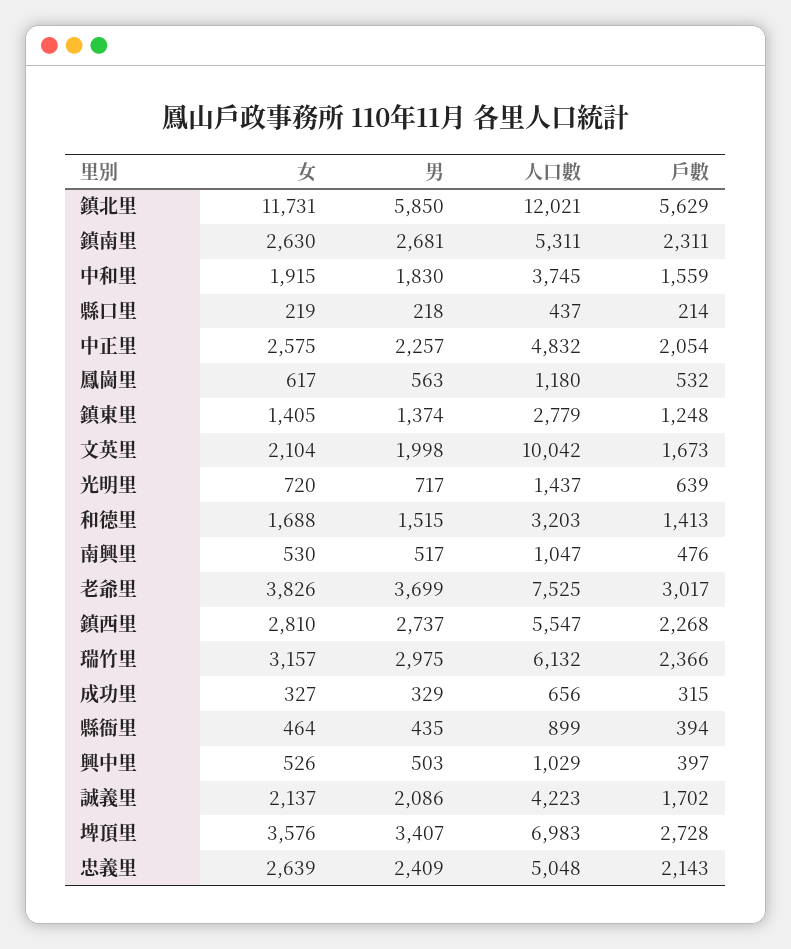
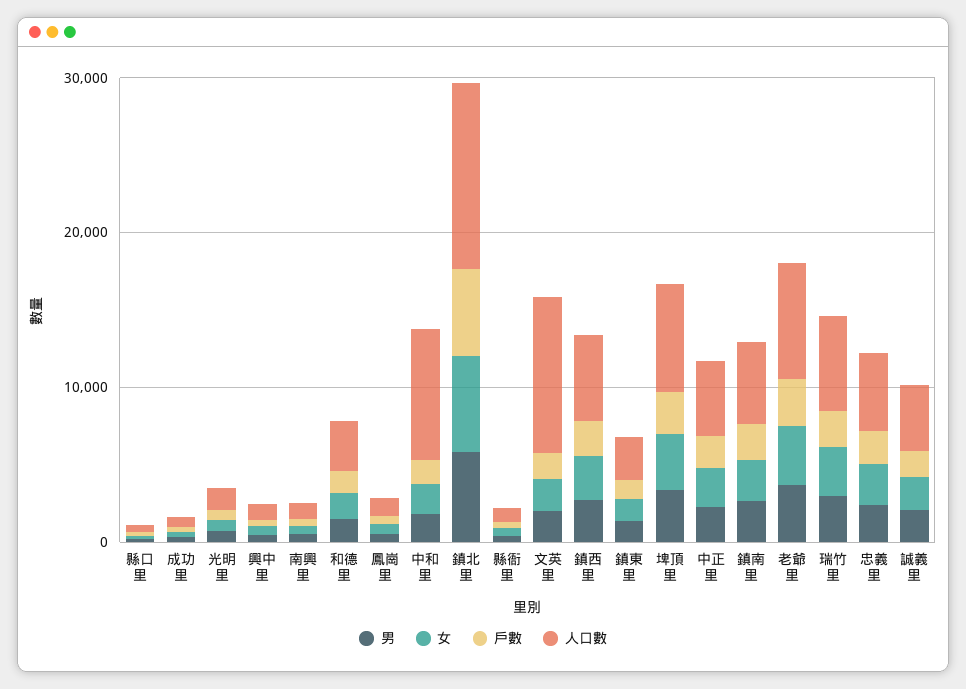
  {
    "女": {
-     "鎮北里": 11731,
+     "鎮北里": 6000,
      "鎮南里": 2630,
      "中和里": 1915,
      "縣口里": 219,
      "中正里": 2575,
      "鳳崗里": 617,
      "鎮東里": 1405,
      "文英里": 2104,
      "光明里": 720,
      "和德里": 1688,
      "南興里": 530,
      "老爺里": 3826,
      "鎮西里": 2810,
      "瑞竹里": 3157,
      "成功里": 327,
      "縣衙里": 464,
      "興中里": 526,
      "誠義里": 2137,
      "埤頂里": 3576,
      "忠義里": 2639
    },
    "男": {
      "鎮北里": 5850,
      "鎮南里": 2681,
      "中和里": 1830,
      "縣口里": 218,
      "中正里": 2257,
      "鳳崗里": 563,
      "鎮東里": 1374,
      "文英里": 1998,
      "光明里": 717,
      "和德里": 1515,
      "南興里": 517,
      "老爺里": 3699,
      "鎮西里": 2737,
      "瑞竹里": 2975,
      "成功里": 329,
      "縣衙里": 435,
      "興中里": 503,
      "誠義里": 2086,
      "埤頂里": 3407,
      "忠義里": 2409
    },
    "人口數": {
      "鎮北里": 12021,
      "鎮南里": 5311,
-     "中和里": 3745,
+     "中和里": 8000,
      "縣口里": 437,
      "中正里": 4832,
      "鳳崗里": 1180,
      "鎮東里": 2779,
      "文英里": 10042,
      "光明里": 1437,
      "和德里": 3203,
      "南興里": 1047,
      "老爺里": 7525,
      "鎮西里": 5547,
      "瑞竹里": 6132,
      "成功里": 656,
      "縣衙里": 899,
      "興中里": 1029,
      "誠義里": 4223,
      "埤頂里": 6983,
      "忠義里": 5048
    },
    "戶數": {
      "鎮北里": 5629,
      "鎮南里": 2311,
      "中和里": 1559,
      "縣口里": 214,
      "中正里": 2054,
      "鳳崗里": 532,
      "鎮東里": 1248,
      "文英里": 1673,
      "光明里": 639,
      "和德里": 1413,
      "南興里": 476,
      "老爺里": 3017,
      "鎮西里": 2268,
      "瑞竹里": 2366,
      "成功里": 315,
      "縣衙里": 394,
      "興中里": 397,
      "誠義里": 1702,
      "埤頂里": 2728,
      "忠義里": 2143
    }
  }

